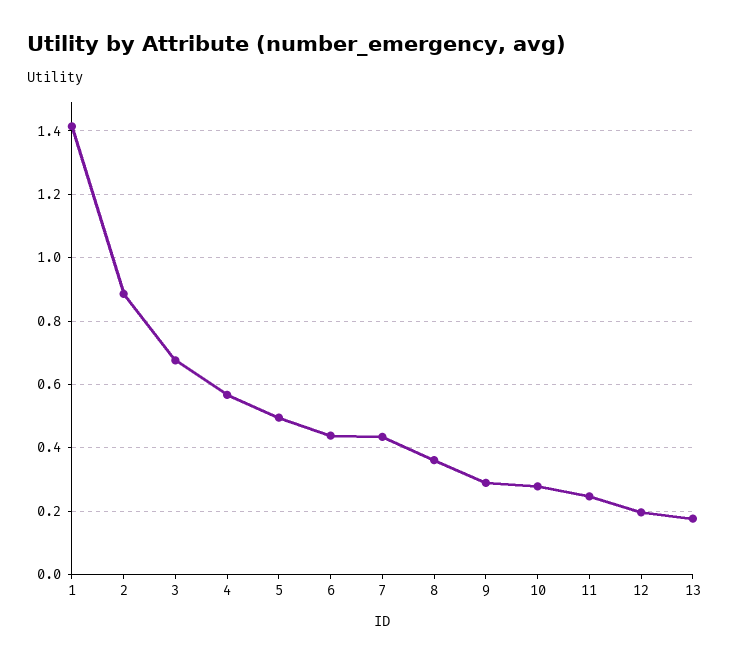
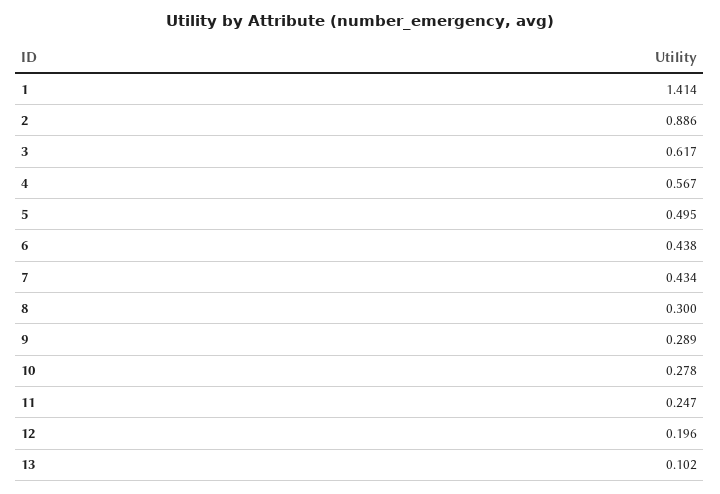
  {
    "1": 1.414,
    "2": 0.886,
-   "3": 0.68,
+   "3": 0.617,
    "4": 0.567,
    "5": 0.495,
    "6": 0.438,
    "7": 0.434,
-   "8": 0.36,
+   "8": 0.3,
    "9": 0.289,
    "10": 0.278,
    "11": 0.247,
    "12": 0.196,
-   "13": 0.18
+   "13": 0.102
  }

